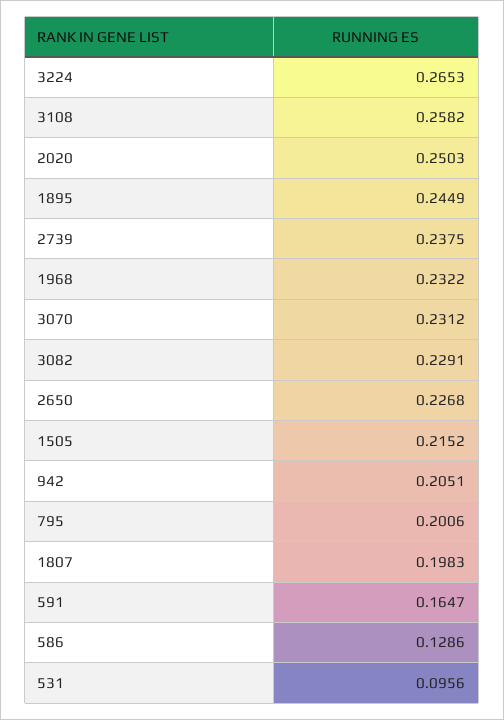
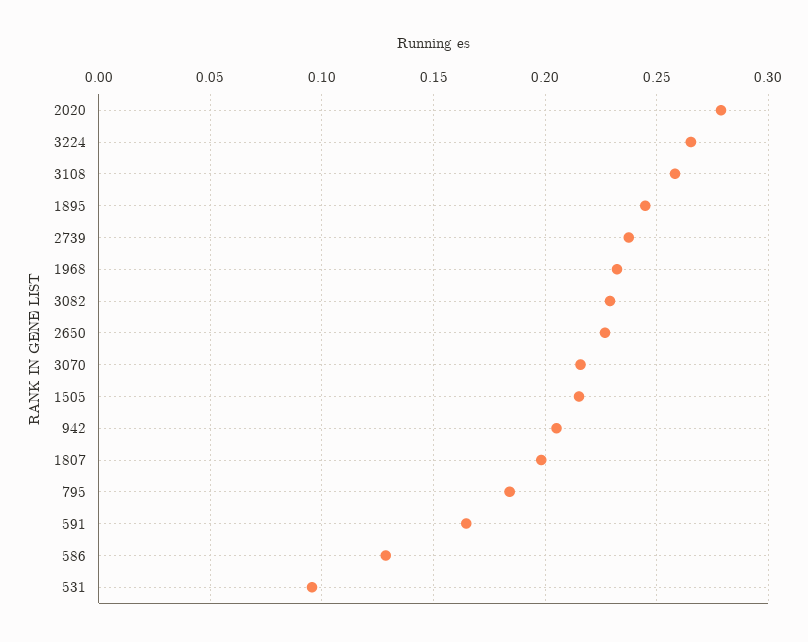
  {
    "3224": 0.2653,
    "3108": 0.2582,
-   "2020": 0.2503,
+   "2020": 0.28,
    "1895": 0.2449,
    "2739": 0.2375,
    "1968": 0.2322,
-   "3070": 0.2312,
+   "3070": 0.215,
    "3082": 0.2291,
    "2650": 0.2268,
    "1505": 0.2152,
    "942": 0.2051,
-   "795": 0.2006,
+   "795": 0.185,
    "1807": 0.1983,
    "591": 0.1647,
    "586": 0.1286,
    "531": 0.0956
  }

